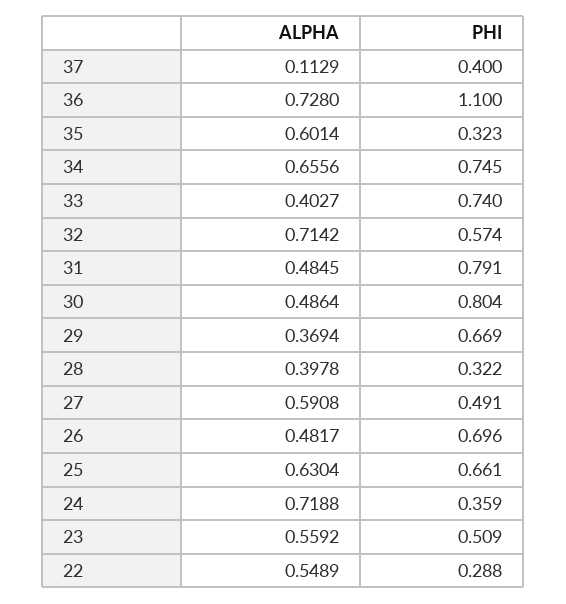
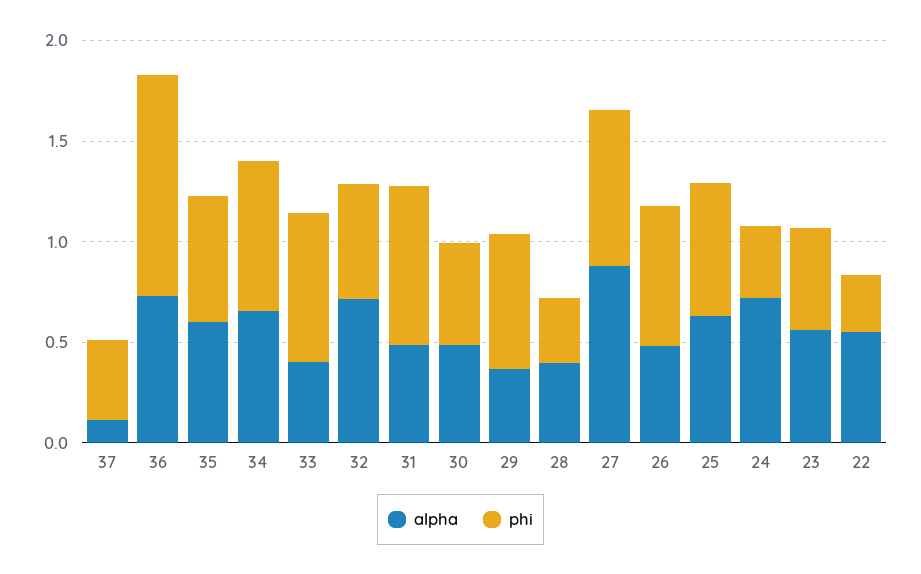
  {
    "ALPHA": {
      "37": 0.1129,
      "36": 0.728,
      "35": 0.6014,
      "34": 0.6556,
      "33": 0.4027,
      "32": 0.7142,
      "31": 0.4845,
      "30": 0.4864,
      "29": 0.3694,
      "28": 0.3978,
-     "27": 0.5908,
+     "27": 0.9,
      "26": 0.4817,
      "25": 0.6304,
      "24": 0.7188,
      "23": 0.5592,
      "22": 0.5489
    },
    "PHI": {
      "37": 0.4,
      "36": 1.1,
-     "35": 0.323,
+     "35": 0.6,
      "34": 0.745,
      "33": 0.74,
      "32": 0.574,
      "31": 0.791,
-     "30": 0.804,
+     "30": 0.5,
      "29": 0.669,
      "28": 0.322,
-     "27": 0.491,
+     "27": 0.8,
      "26": 0.696,
      "25": 0.661,
      "24": 0.359,
      "23": 0.509,
      "22": 0.288
    }
  }

